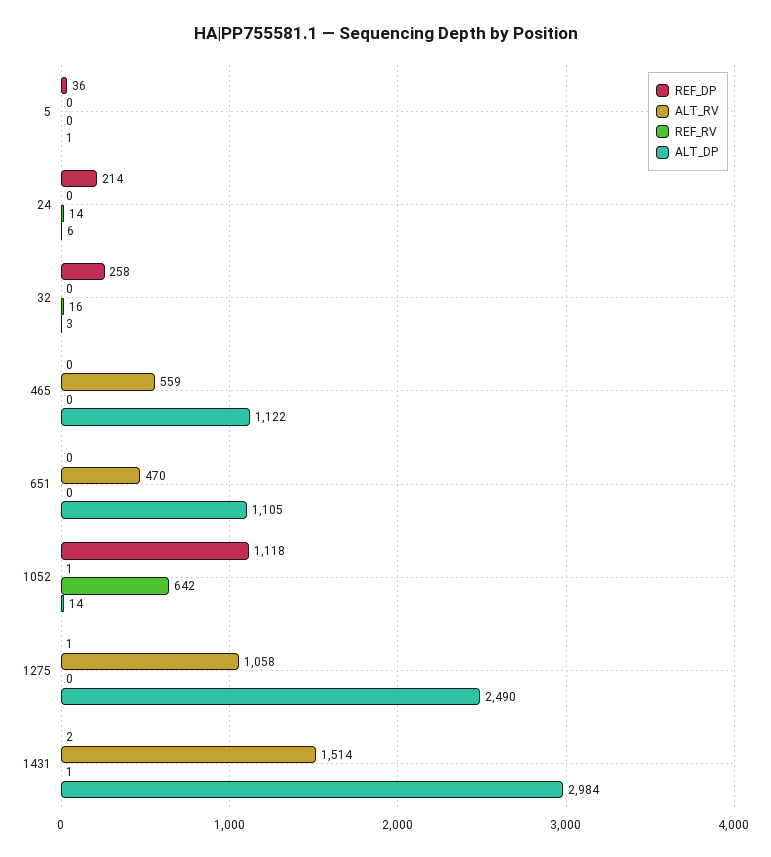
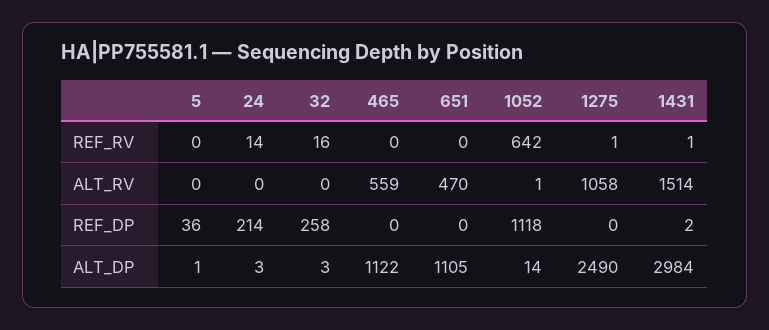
  {
    "REF_DP": {
      "5": 36,
      "24": 214,
      "32": 258,
      "465": 0,
      "651": 0,
      "1052": 1118,
-     "1275": 1,
+     "1275": 0,
      "1431": 2
    },
    "ALT_RV": {
      "5": 0,
      "24": 0,
      "32": 0,
      "465": 559,
      "651": 470,
      "1052": 1,
      "1275": 1058,
      "1431": 1514
    },
    "REF_RV": {
      "5": 0,
      "24": 14,
      "32": 16,
      "465": 0,
      "651": 0,
      "1052": 642,
-     "1275": 0,
+     "1275": 1,
      "1431": 1
    },
    "ALT_DP": {
      "5": 1,
-     "24": 6,
+     "24": 3,
      "32": 3,
      "465": 1122,
      "651": 1105,
      "1052": 14,
      "1275": 2490,
      "1431": 2984
    }
  }

